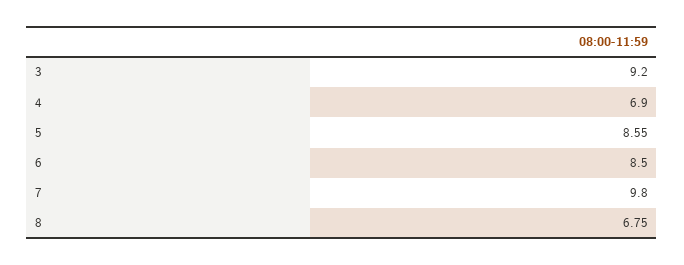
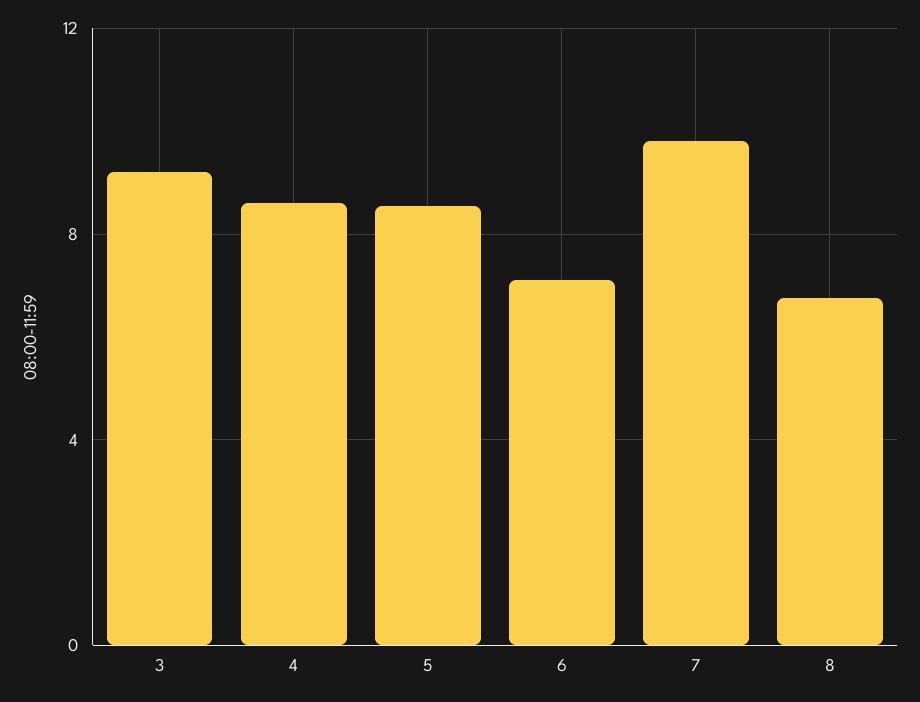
  {
    "3": 9.2,
-   "4": 6.9,
+   "4": 8.5,
    "5": 8.55,
-   "6": 8.5,
+   "6": 7,
    "7": 9.8,
    "8": 6.75
  }

